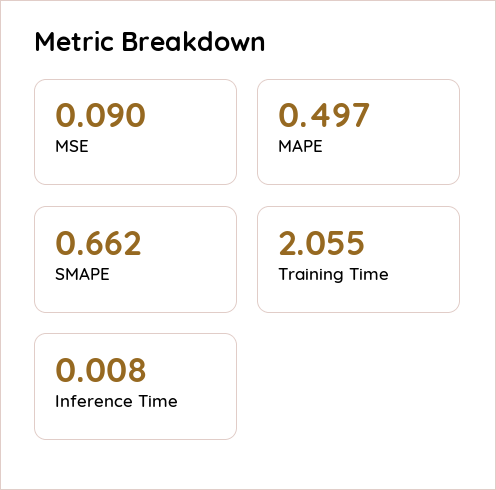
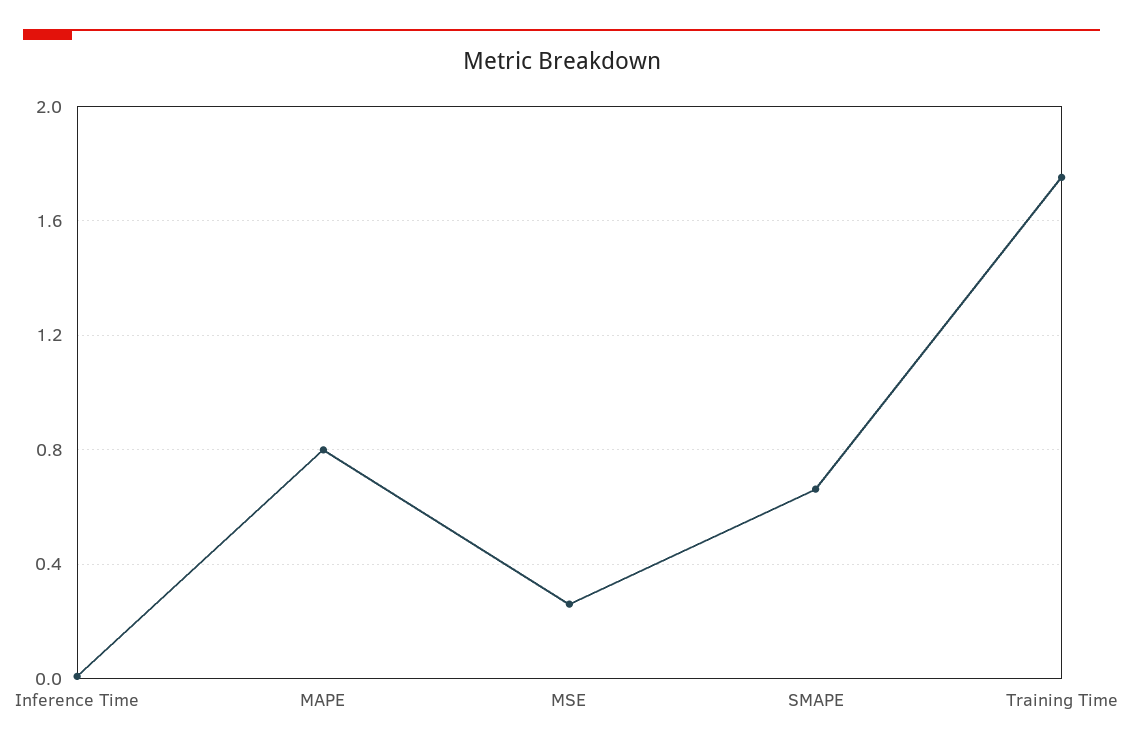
  {
-   "MSE": 0.09,
+   "MSE": 0.25,
-   "MAPE": 0.497,
+   "MAPE": 0.8,
    "SMAPE": 0.662,
-   "Training Time": 2.055,
+   "Training Time": 1.75,
    "Inference Time": 0.008
  }

